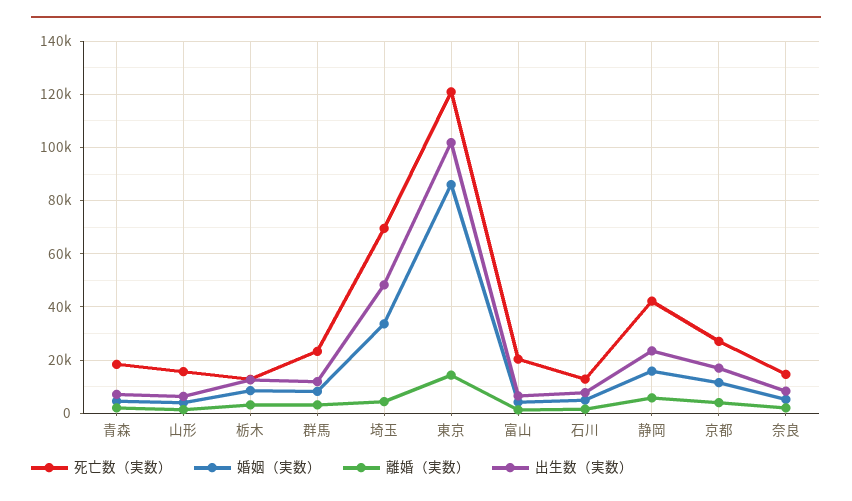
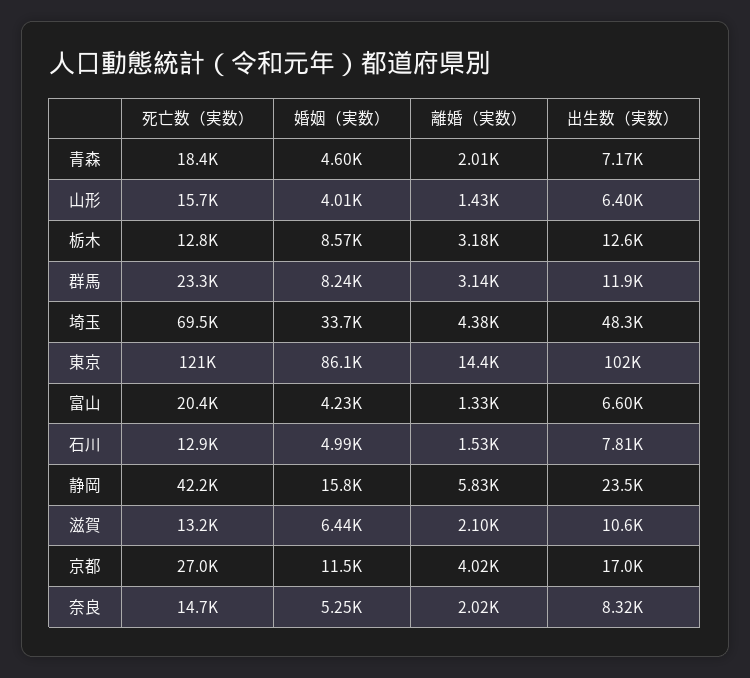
  {
    "死亡数（実数）": {
      "青森": 18400,
      "山形": 15700,
      "栃木": 12800,
      "群馬": 23300,
      "埼玉": 69500,
      "東京": 121000,
      "富山": 20400,
      "石川": 12900,
      "静岡": 42200,
      "京都": 27000,
-     "奈良": 14700
+     "奈良": 14700,
+     "滋賀": 13200
    },
    "婚姻（実数）": {
      "青森": 4600,
      "山形": 4010,
      "栃木": 8570,
      "群馬": 8240,
      "埼玉": 33700,
      "東京": 86100,
      "富山": 4230,
      "石川": 4990,
      "静岡": 15800,
      "京都": 11500,
-     "奈良": 5250
+     "奈良": 5250,
+     "滋賀": 6440
    },
    "離婚（実数）": {
      "青森": 2010,
      "山形": 1430,
      "栃木": 3180,
      "群馬": 3140,
      "埼玉": 4380,
      "東京": 14400,
      "富山": 1330,
      "石川": 1530,
      "静岡": 5830,
      "京都": 4020,
-     "奈良": 2020
+     "奈良": 2020,
+     "滋賀": 2100
    },
    "出生数（実数）": {
      "青森": 7170,
      "山形": 6400,
      "栃木": 12600,
      "群馬": 11900,
      "埼玉": 48300,
      "東京": 102000,
      "富山": 6600,
      "石川": 7810,
      "静岡": 23500,
      "京都": 17000,
-     "奈良": 8320
+     "奈良": 8320,
+     "滋賀": 10600
    }
  }

